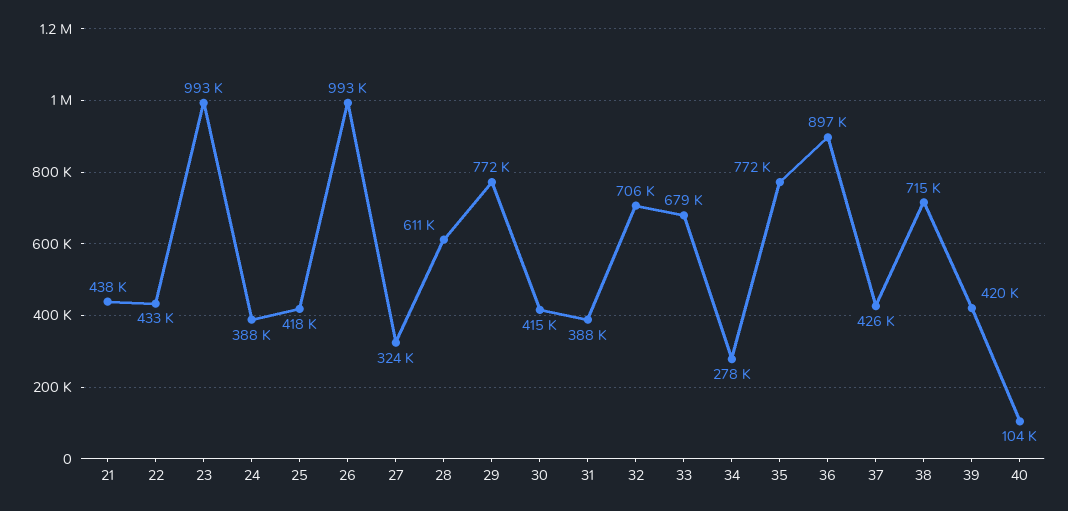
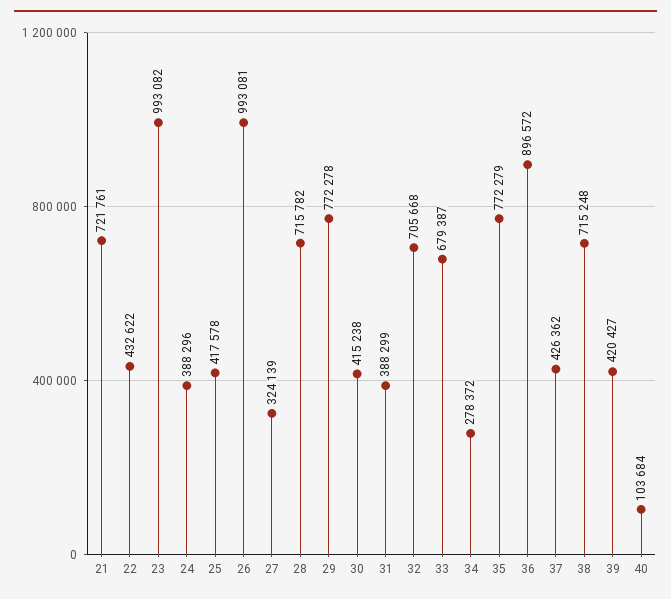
  {
-   "21": 438000,
+   "21": 721761,
    "22": 432622,
    "23": 993082,
    "24": 388296,
    "25": 417578,
    "26": 993081,
    "27": 324139,
-   "28": 611000,
+   "28": 715782,
    "29": 772278,
    "30": 415238,
    "31": 388299,
    "32": 705668,
    "33": 679387,
    "34": 278372,
    "35": 772279,
    "36": 896572,
    "37": 426362,
    "38": 715248,
    "39": 420427,
    "40": 103684
  }

